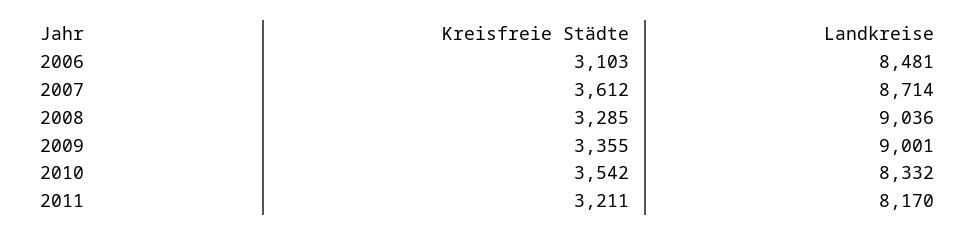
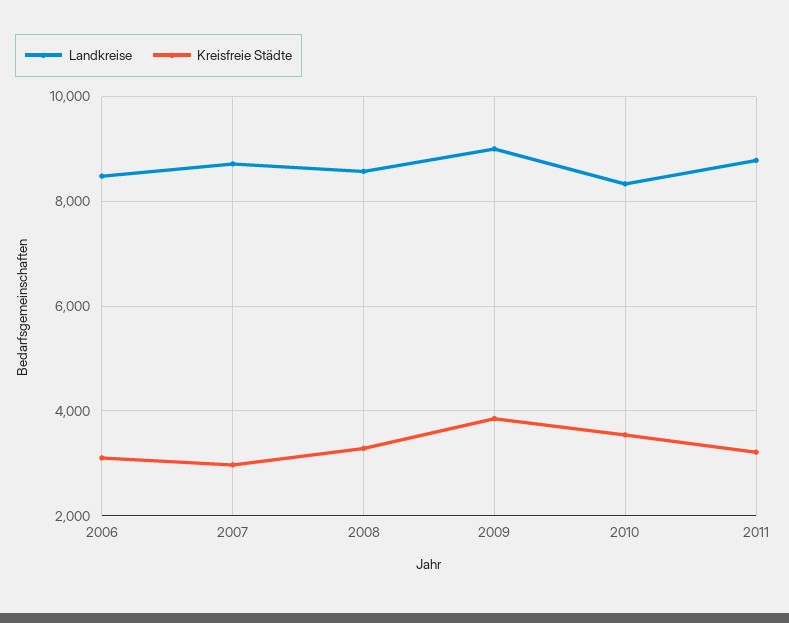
  {
    "Kreisfreie Städte": {
      "2006": 3103,
-     "2007": 3612,
+     "2007": 3000,
      "2008": 3285,
-     "2009": 3355,
+     "2009": 3800,
      "2010": 3542,
      "2011": 3211
    },
    "Landkreise": {
      "2006": 8481,
      "2007": 8714,
-     "2008": 9036,
+     "2008": 8600,
      "2009": 9001,
      "2010": 8332,
-     "2011": 8170
+     "2011": 8800
    }
  }

